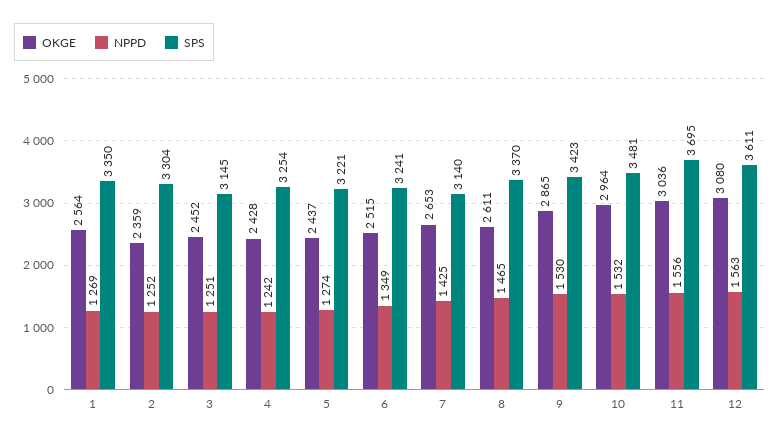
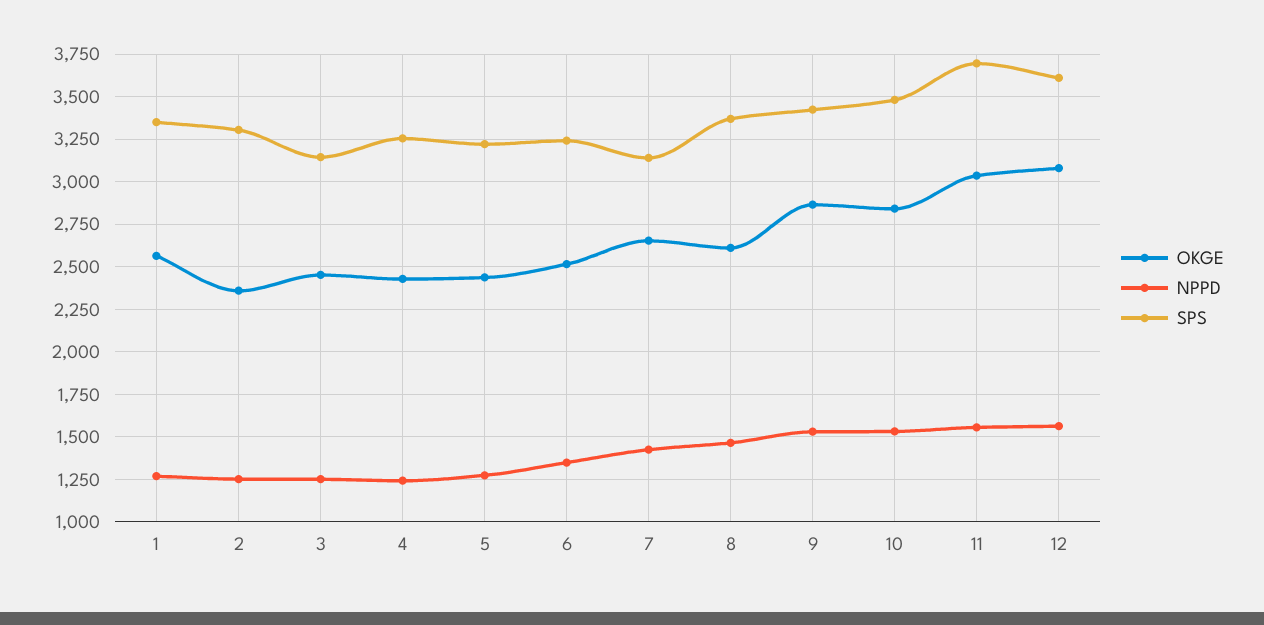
  {
    "OKGE": {
      "1": 2564,
      "2": 2359,
      "3": 2452,
      "4": 2428,
      "5": 2437,
      "6": 2515,
      "7": 2653,
      "8": 2611,
      "9": 2865,
-     "10": 2964,
+     "10": 2850,
      "11": 3036,
      "12": 3080
    },
    "NPPD": {
      "1": 1269,
      "2": 1252,
      "3": 1251,
      "4": 1242,
      "5": 1274,
      "6": 1349,
      "7": 1425,
      "8": 1465,
      "9": 1530,
      "10": 1532,
      "11": 1556,
      "12": 1563
    },
    "SPS": {
      "1": 3350,
      "2": 3304,
      "3": 3145,
      "4": 3254,
      "5": 3221,
      "6": 3241,
      "7": 3140,
      "8": 3370,
      "9": 3423,
      "10": 3481,
      "11": 3695,
      "12": 3611
    }
  }

